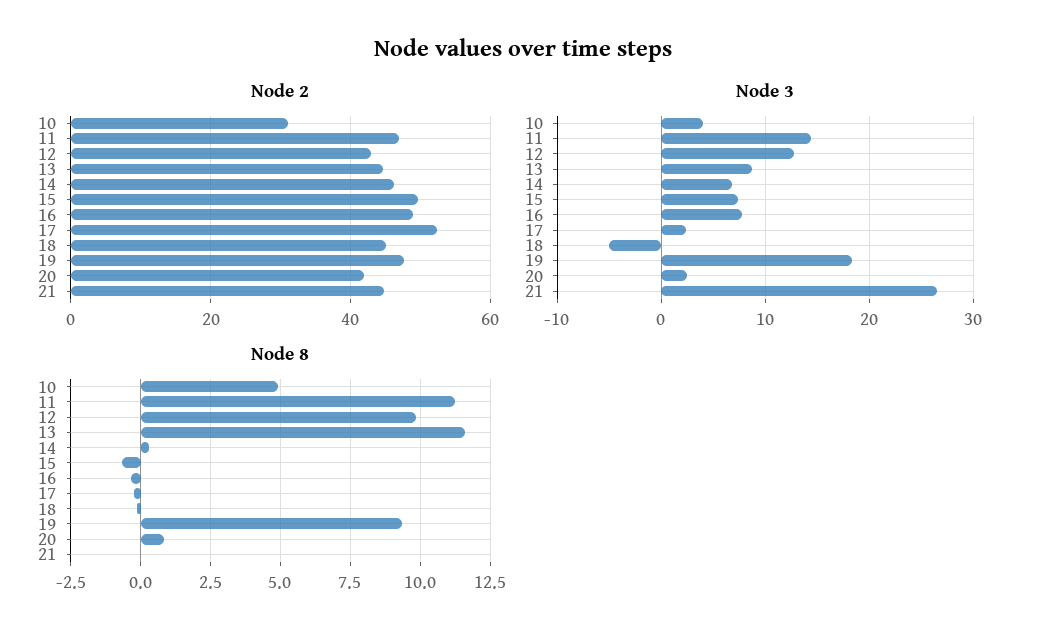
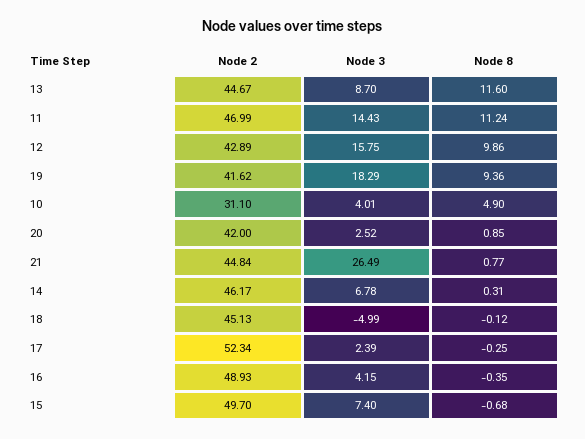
  {
    "Node 2": {
      "10": 31.1,
      "11": 46.99,
      "12": 42.89,
      "13": 44.67,
      "14": 46.17,
      "15": 49.7,
      "16": 48.93,
      "17": 52.34,
      "18": 45.13,
-     "19": 48,
+     "19": 41.62,
      "20": 42,
      "21": 44.84
    },
    "Node 3": {
      "10": 4.01,
      "11": 14.43,
-     "12": 13,
+     "12": 15.75,
      "13": 8.7,
      "14": 6.78,
      "15": 7.4,
-     "16": 8,
+     "16": 4.15,
      "17": 2.39,
      "18": -4.99,
      "19": 18.29,
      "20": 2.52,
      "21": 26.49
    },
    "Node 8": {
      "10": 4.9,
      "11": 11.24,
      "12": 9.86,
      "13": 11.6,
      "14": 0.31,
      "15": -0.68,
      "16": -0.35,
      "17": -0.25,
      "18": -0.12,
      "19": 9.36,
      "20": 0.85,
-     "21": 0
+     "21": 0.77
    }
  }

